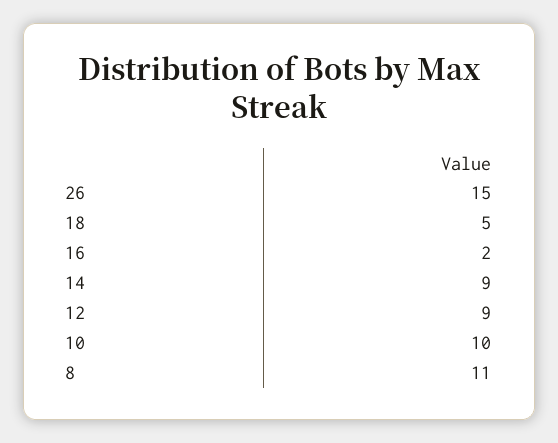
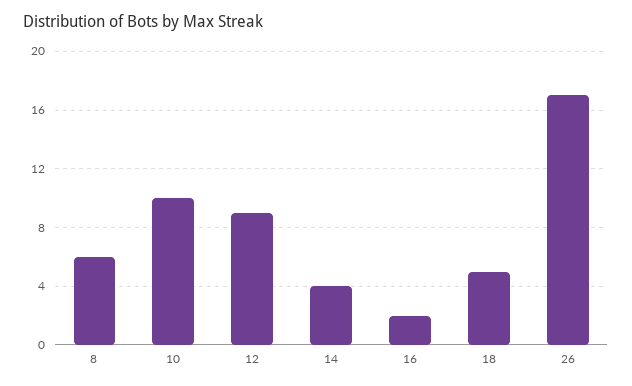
  {
-   "26": 15,
+   "26": 17,
    "18": 5,
    "16": 2,
-   "14": 9,
+   "14": 4,
    "12": 9,
    "10": 10,
-   "8": 11
+   "8": 6
  }

